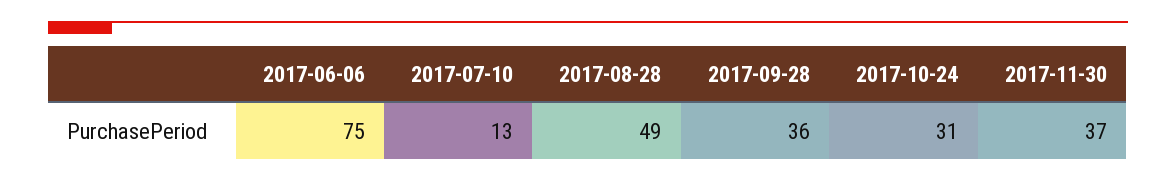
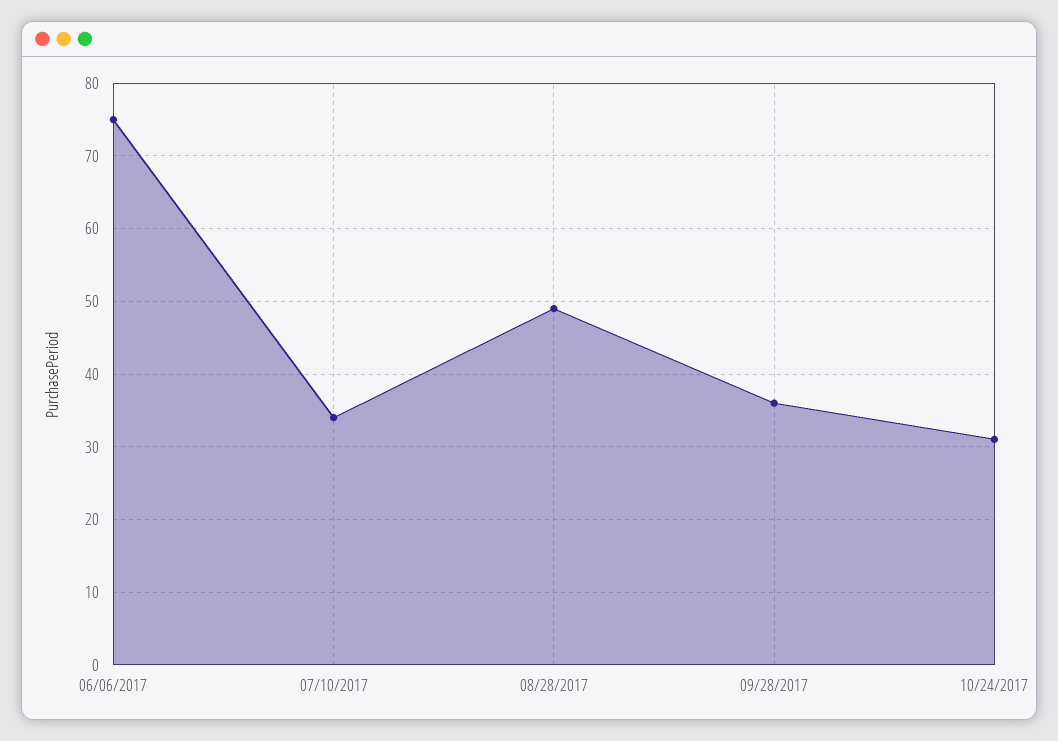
  {
    "2017-06-06": 75,
-   "2017-07-10": 13,
+   "2017-07-10": 34,
    "2017-08-28": 49,
    "2017-09-28": 36,
-   "2017-10-24": 31,
+   "2017-10-24": 31
-   "2017-11-30": 37
  }

